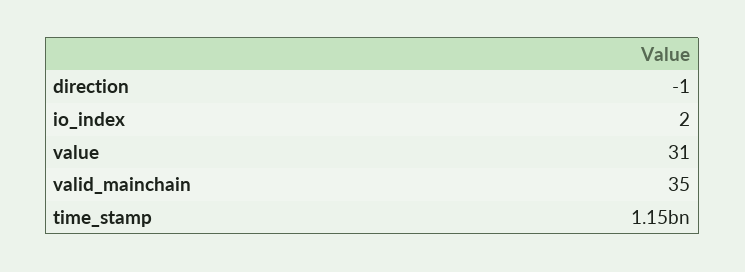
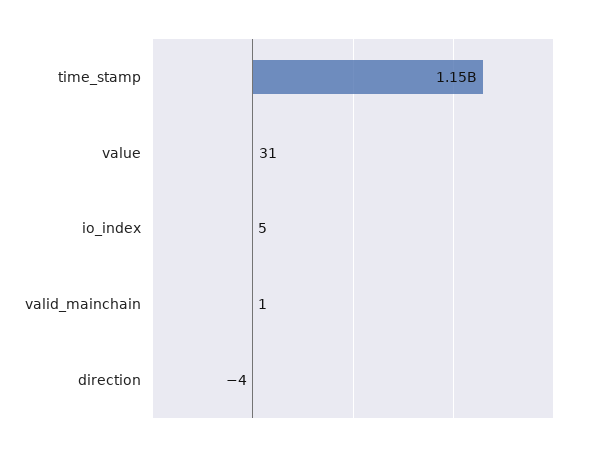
  {
-   "direction": -1,
+   "direction": -4,
-   "io_index": 2,
+   "io_index": 5,
    "value": 31,
-   "valid_mainchain": 35,
+   "valid_mainchain": 1,
    "time_stamp": 1150000000
  }

